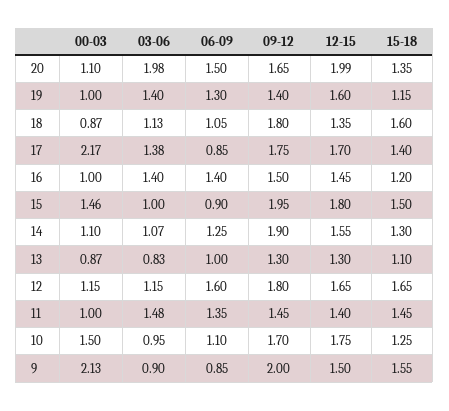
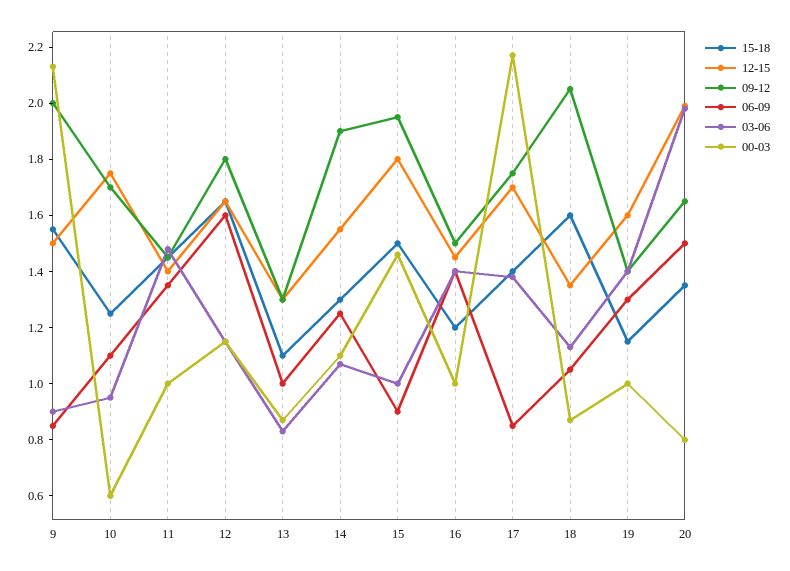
  {
    "00-03": {
-     "20": 1.1,
+     "20": 0.8,
      "19": 1,
      "18": 0.87,
      "17": 2.17,
      "16": 1,
      "15": 1.46,
      "14": 1.1,
      "13": 0.87,
      "12": 1.15,
      "11": 1,
-     "10": 1.5,
+     "10": 0.6,
      "9": 2.13
    },
    "03-06": {
      "20": 1.98,
      "19": 1.4,
      "18": 1.13,
      "17": 1.38,
      "16": 1.4,
      "15": 1,
      "14": 1.07,
      "13": 0.83,
      "12": 1.15,
      "11": 1.48,
      "10": 0.95,
      "9": 0.9
    },
    "06-09": {
      "20": 1.5,
      "19": 1.3,
      "18": 1.05,
      "17": 0.85,
      "16": 1.4,
      "15": 0.9,
      "14": 1.25,
      "13": 1,
      "12": 1.6,
      "11": 1.35,
      "10": 1.1,
      "9": 0.85
    },
    "09-12": {
      "20": 1.65,
      "19": 1.4,
-     "18": 1.8,
+     "18": 2.05,
      "17": 1.75,
      "16": 1.5,
      "15": 1.95,
      "14": 1.9,
      "13": 1.3,
      "12": 1.8,
      "11": 1.45,
      "10": 1.7,
      "9": 2
    },
    "12-15": {
      "20": 1.99,
      "19": 1.6,
      "18": 1.35,
      "17": 1.7,
      "16": 1.45,
      "15": 1.8,
      "14": 1.55,
      "13": 1.3,
      "12": 1.65,
      "11": 1.4,
      "10": 1.75,
      "9": 1.5
    },
    "15-18": {
      "20": 1.35,
      "19": 1.15,
      "18": 1.6,
      "17": 1.4,
      "16": 1.2,
      "15": 1.5,
      "14": 1.3,
      "13": 1.1,
      "12": 1.65,
      "11": 1.45,
      "10": 1.25,
      "9": 1.55
    }
  }

